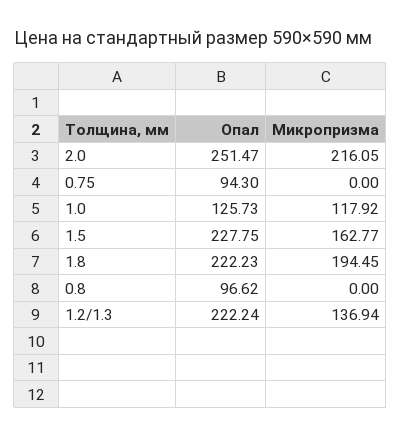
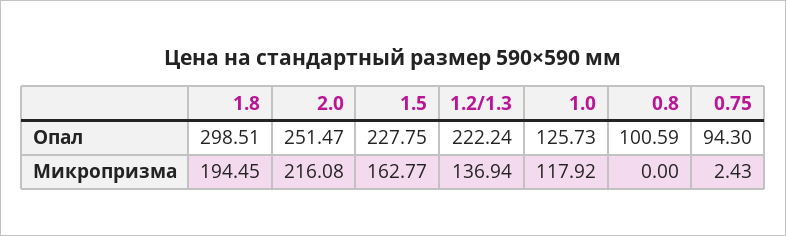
  {
    "Опал": {
      "2.0": 251.47,
      "0.75": 94.3,
      "1.0": 125.73,
      "1.5": 227.75,
-     "1.8": 222.23,
+     "1.8": 298.51,
-     "0.8": 96.62,
+     "0.8": 100.59,
      "1.2/1.3": 222.24
    },
    "Микропризма": {
-     "2.0": 216.05,
+     "2.0": 216.08,
-     "0.75": 0,
+     "0.75": 2.43,
      "1.0": 117.92,
      "1.5": 162.77,
      "1.8": 194.45,
      "0.8": 0,
      "1.2/1.3": 136.94
    }
  }

